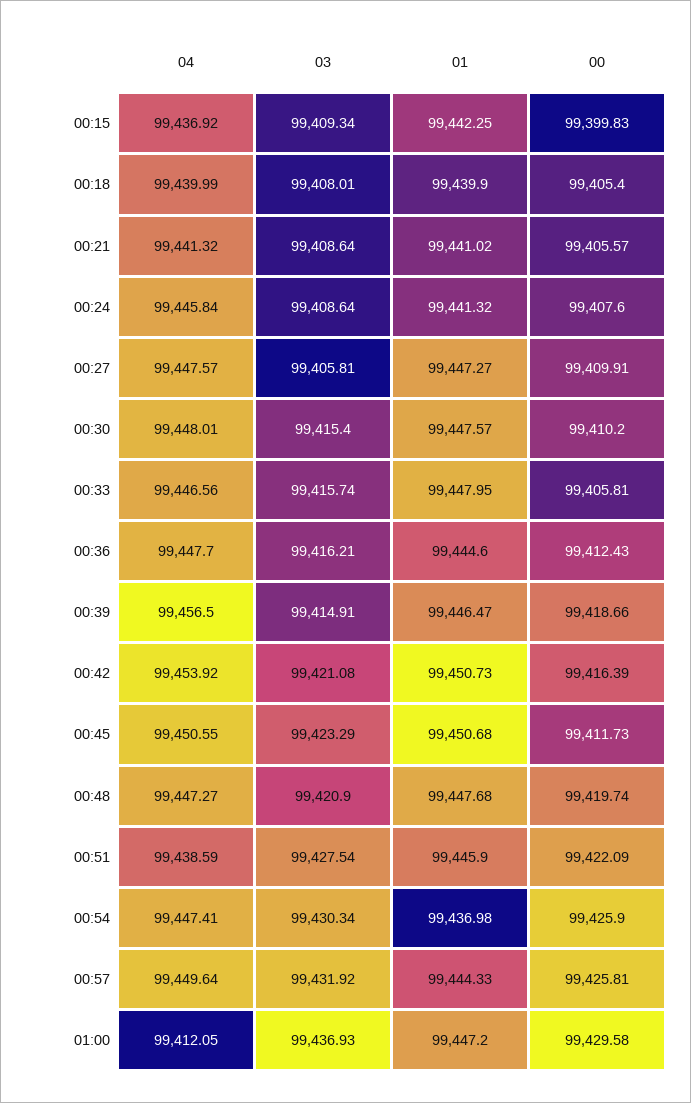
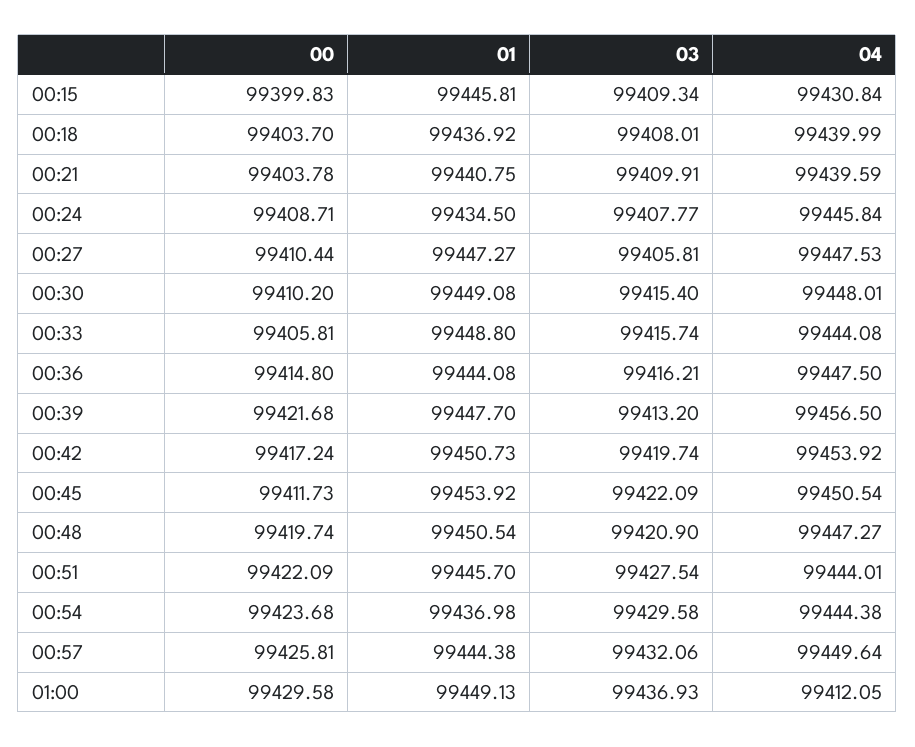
  {
    "04": {
-     "00:15": 99436.92,
+     "00:15": 99430.84,
      "00:18": 99439.99,
-     "00:21": 99441.32,
+     "00:21": 99439.59,
      "00:24": 99445.84,
-     "00:27": 99447.57,
+     "00:27": 99447.53,
      "00:30": 99448.01,
-     "00:33": 99446.56,
+     "00:33": 99444.08,
-     "00:36": 99447.7,
+     "00:36": 99447.5,
      "00:39": 99456.5,
      "00:42": 99453.92,
-     "00:45": 99450.55,
+     "00:45": 99450.54,
      "00:48": 99447.27,
-     "00:51": 99438.59,
+     "00:51": 99444.01,
-     "00:54": 99447.41,
+     "00:54": 99444.38,
      "00:57": 99449.64,
      "01:00": 99412.05
    },
    "03": {
      "00:15": 99409.34,
      "00:18": 99408.01,
-     "00:21": 99408.64,
+     "00:21": 99409.91,
-     "00:24": 99408.64,
+     "00:24": 99407.77,
      "00:27": 99405.81,
      "00:30": 99415.4,
      "00:33": 99415.74,
      "00:36": 99416.21,
-     "00:39": 99414.91,
+     "00:39": 99413.2,
-     "00:42": 99421.08,
+     "00:42": 99419.74,
-     "00:45": 99423.29,
+     "00:45": 99422.09,
      "00:48": 99420.9,
      "00:51": 99427.54,
-     "00:54": 99430.34,
+     "00:54": 99429.58,
-     "00:57": 99431.92,
+     "00:57": 99432.06,
      "01:00": 99436.93
    },
    "01": {
-     "00:15": 99442.25,
+     "00:15": 99445.81,
-     "00:18": 99439.9,
+     "00:18": 99436.92,
-     "00:21": 99441.02,
+     "00:21": 99440.75,
-     "00:24": 99441.32,
+     "00:24": 99434.5,
      "00:27": 99447.27,
-     "00:30": 99447.57,
+     "00:30": 99449.08,
-     "00:33": 99447.95,
+     "00:33": 99448.8,
-     "00:36": 99444.6,
+     "00:36": 99444.08,
-     "00:39": 99446.47,
+     "00:39": 99447.7,
      "00:42": 99450.73,
-     "00:45": 99450.68,
+     "00:45": 99453.92,
-     "00:48": 99447.68,
+     "00:48": 99450.54,
-     "00:51": 99445.9,
+     "00:51": 99445.7,
      "00:54": 99436.98,
-     "00:57": 99444.33,
+     "00:57": 99444.38,
-     "01:00": 99447.2
+     "01:00": 99449.13
    },
    "00": {
      "00:15": 99399.83,
-     "00:18": 99405.4,
+     "00:18": 99403.7,
-     "00:21": 99405.57,
+     "00:21": 99403.78,
-     "00:24": 99407.6,
+     "00:24": 99408.71,
-     "00:27": 99409.91,
+     "00:27": 99410.44,
      "00:30": 99410.2,
      "00:33": 99405.81,
-     "00:36": 99412.43,
+     "00:36": 99414.8,
-     "00:39": 99418.66,
+     "00:39": 99421.68,
-     "00:42": 99416.39,
+     "00:42": 99417.24,
      "00:45": 99411.73,
      "00:48": 99419.74,
      "00:51": 99422.09,
-     "00:54": 99425.9,
+     "00:54": 99423.68,
      "00:57": 99425.81,
      "01:00": 99429.58
    }
  }

